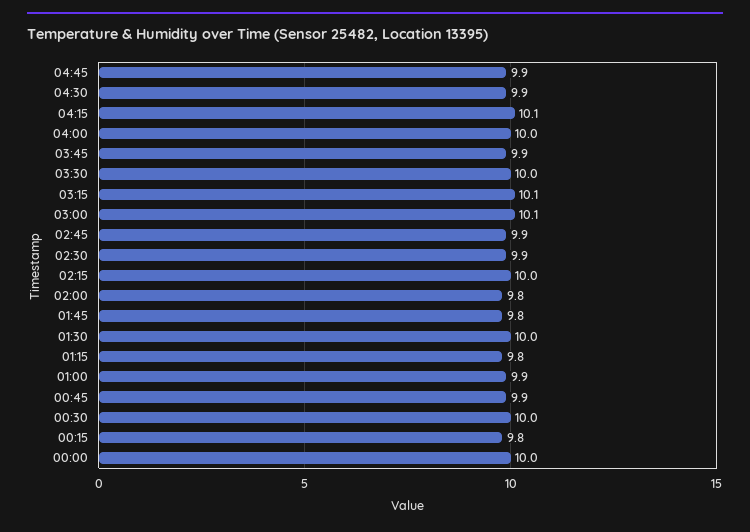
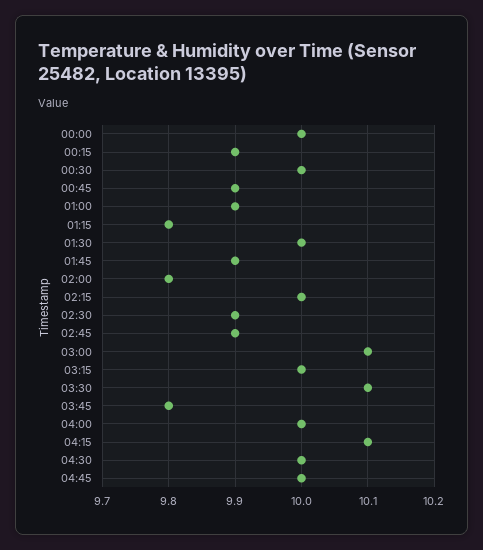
  {
-   "04:45": 9.9,
+   "04:45": 10,
-   "04:30": 9.9,
+   "04:30": 10,
    "04:15": 10.1,
    "04:00": 10,
-   "03:45": 9.9,
+   "03:45": 9.8,
-   "03:30": 10,
+   "03:30": 10.1,
-   "03:15": 10.1,
+   "03:15": 10,
    "03:00": 10.1,
    "02:45": 9.9,
    "02:30": 9.9,
    "02:15": 10,
    "02:00": 9.8,
-   "01:45": 9.8,
+   "01:45": 9.9,
    "01:30": 10,
    "01:15": 9.8,
    "01:00": 9.9,
    "00:45": 9.9,
    "00:30": 10,
-   "00:15": 9.8,
+   "00:15": 9.9,
    "00:00": 10
  }

